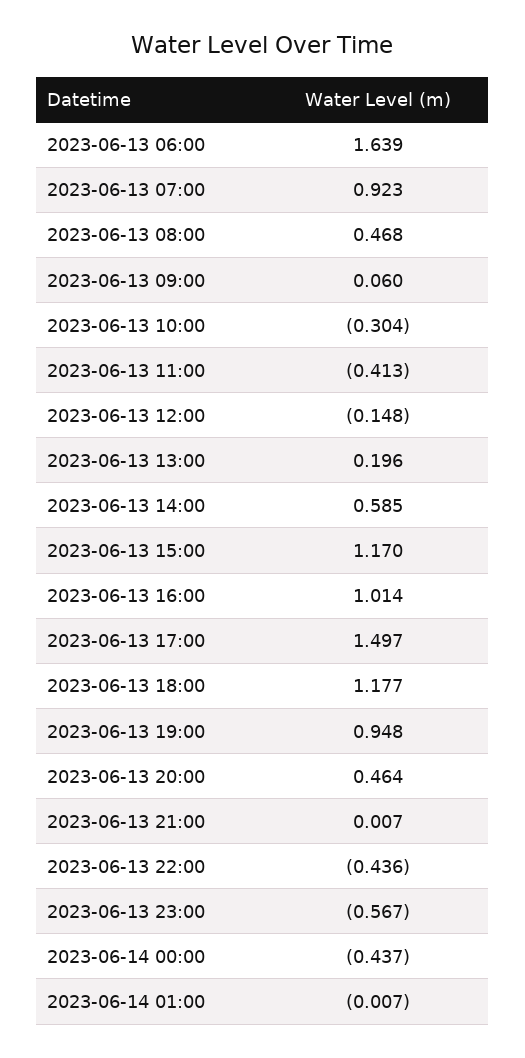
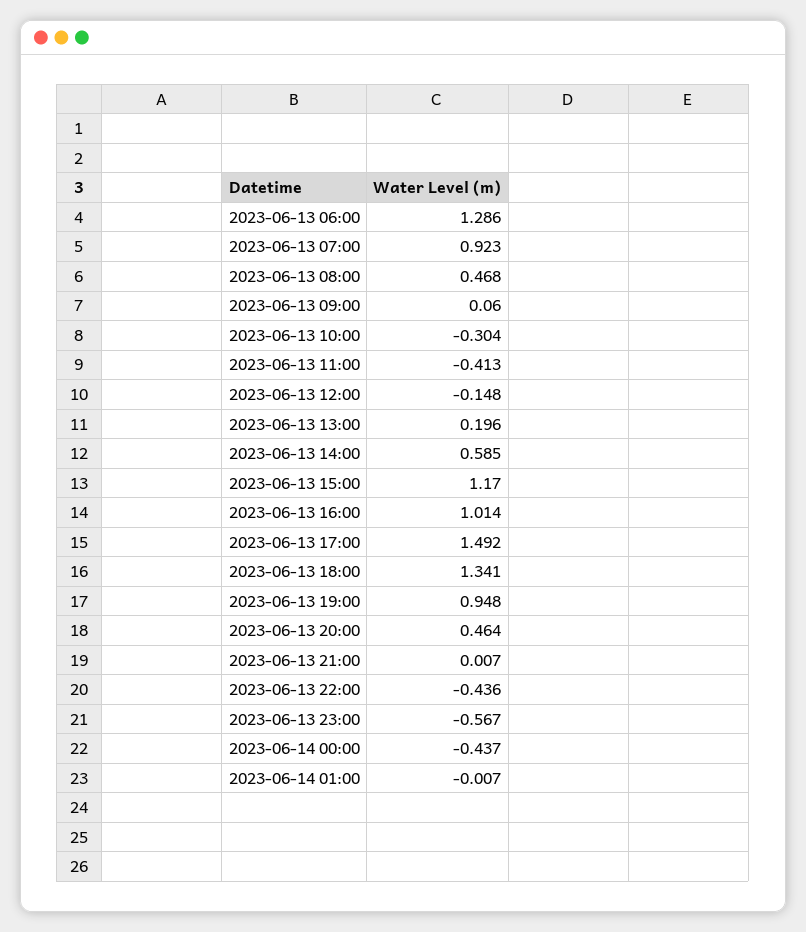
  {
-   "2023-06-13 06:00": 1.639,
+   "2023-06-13 06:00": 1.286,
    "2023-06-13 07:00": 0.923,
    "2023-06-13 08:00": 0.468,
    "2023-06-13 09:00": 0.06,
    "2023-06-13 10:00": -0.304,
    "2023-06-13 11:00": -0.413,
    "2023-06-13 12:00": -0.148,
    "2023-06-13 13:00": 0.196,
    "2023-06-13 14:00": 0.585,
    "2023-06-13 15:00": 1.17,
    "2023-06-13 16:00": 1.014,
-   "2023-06-13 17:00": 1.497,
+   "2023-06-13 17:00": 1.492,
-   "2023-06-13 18:00": 1.177,
+   "2023-06-13 18:00": 1.341,
    "2023-06-13 19:00": 0.948,
    "2023-06-13 20:00": 0.464,
    "2023-06-13 21:00": 0.007,
    "2023-06-13 22:00": -0.436,
    "2023-06-13 23:00": -0.567,
    "2023-06-14 00:00": -0.437,
    "2023-06-14 01:00": -0.007
  }

